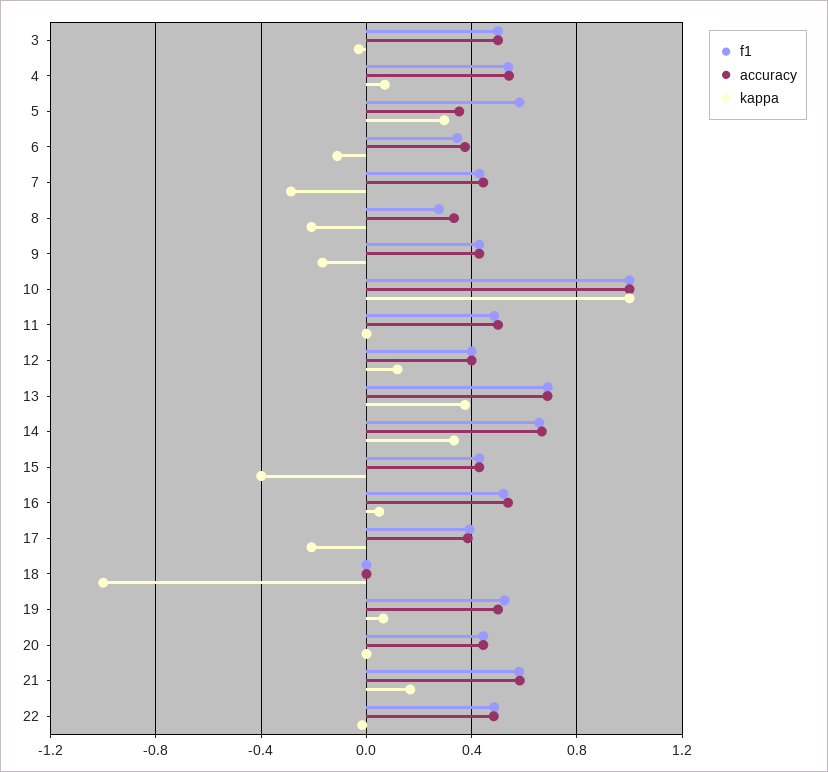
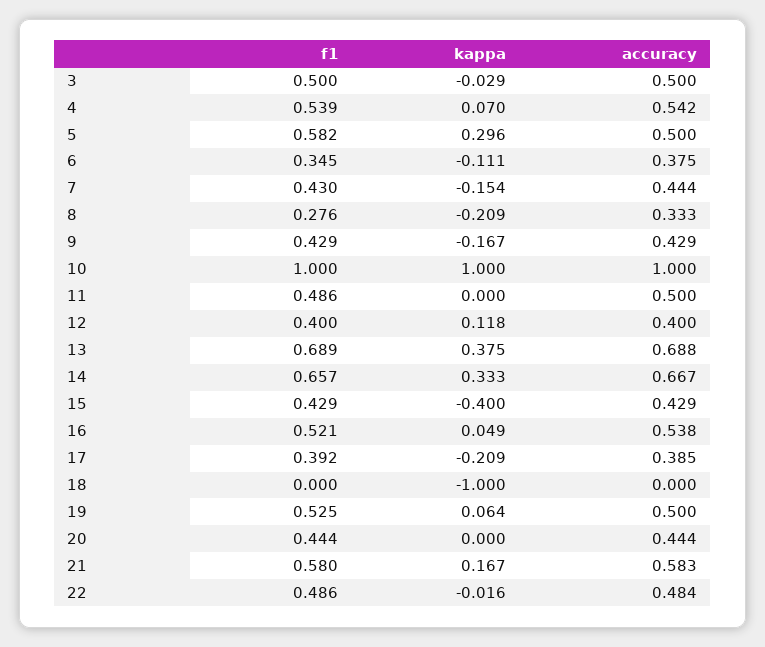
  {
    "f1": {
      "3": 0.5,
      "4": 0.539,
      "5": 0.582,
      "6": 0.345,
      "7": 0.43,
      "8": 0.276,
      "9": 0.429,
      "10": 1,
      "11": 0.486,
      "12": 0.4,
      "13": 0.689,
      "14": 0.657,
      "15": 0.429,
      "16": 0.521,
      "17": 0.392,
      "18": 0,
      "19": 0.525,
      "20": 0.444,
      "21": 0.58,
      "22": 0.486
    },
    "accuracy": {
      "3": 0.5,
      "4": 0.542,
-     "5": 0.35,
+     "5": 0.5,
      "6": 0.375,
      "7": 0.444,
      "8": 0.333,
      "9": 0.429,
      "10": 1,
      "11": 0.5,
      "12": 0.4,
      "13": 0.688,
      "14": 0.667,
      "15": 0.429,
      "16": 0.538,
      "17": 0.385,
      "18": 0,
      "19": 0.5,
      "20": 0.444,
      "21": 0.583,
      "22": 0.484
    },
    "kappa": {
      "3": -0.029,
      "4": 0.07,
      "5": 0.296,
      "6": -0.111,
-     "7": -0.3,
+     "7": -0.154,
      "8": -0.209,
      "9": -0.167,
      "10": 1,
      "11": 0,
      "12": 0.118,
      "13": 0.375,
      "14": 0.333,
      "15": -0.4,
      "16": 0.049,
      "17": -0.209,
      "18": -1,
      "19": 0.064,
      "20": 0,
      "21": 0.167,
      "22": -0.016
    }
  }

